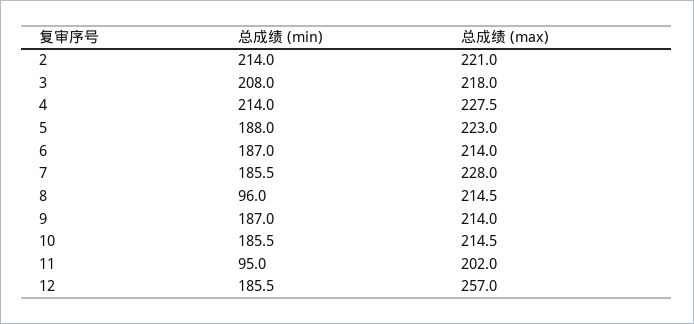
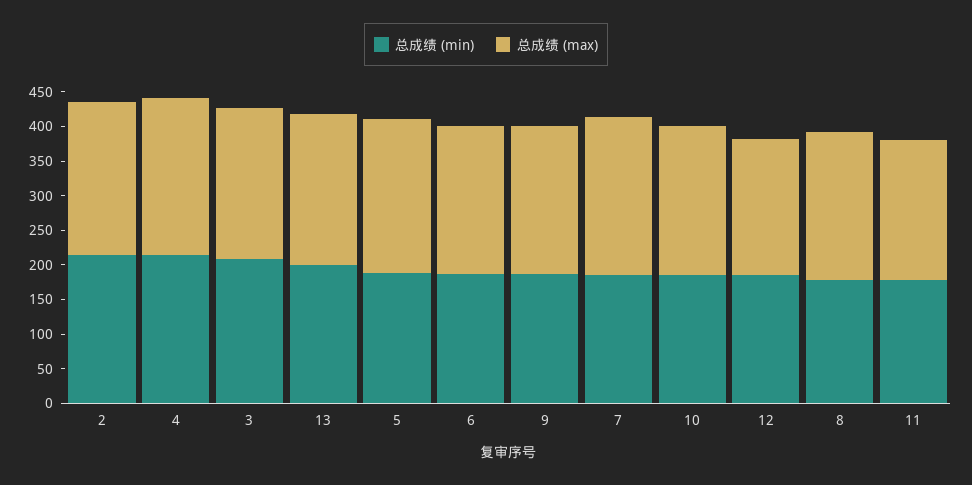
  {
    "总成绩 (min)": {
      "2": 214,
      "3": 208,
      "4": 214,
      "5": 188,
      "6": 187,
      "7": 185.5,
-     "8": 96,
+     "8": 175,
      "9": 187,
      "10": 185.5,
-     "11": 95,
+     "11": 175,
-     "12": 185.5
+     "12": 185.5,
+     "13": 200
    },
    "总成绩 (max)": {
      "2": 221,
      "3": 218,
      "4": 227.5,
      "5": 223,
      "6": 214,
      "7": 228,
      "8": 214.5,
      "9": 214,
      "10": 214.5,
      "11": 202,
-     "12": 257
+     "12": 200,
+     "13": 225
    }
  }

